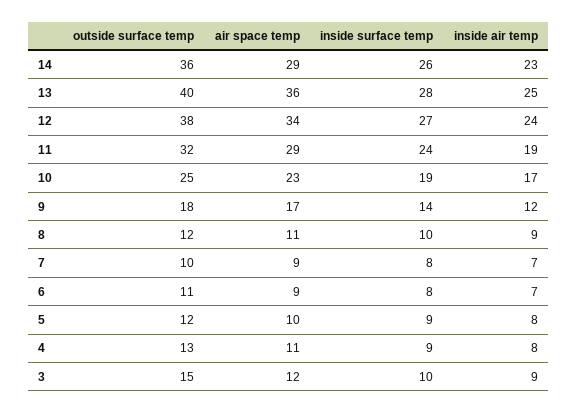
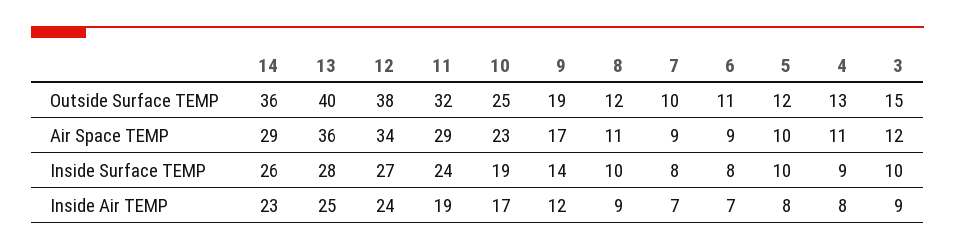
  {
    "outside surface temp": {
      "14": 36,
      "13": 40,
      "12": 38,
      "11": 32,
      "10": 25,
-     "9": 18,
+     "9": 19,
      "8": 12,
      "7": 10,
      "6": 11,
      "5": 12,
      "4": 13,
      "3": 15
    },
    "air space temp": {
      "14": 29,
      "13": 36,
      "12": 34,
      "11": 29,
      "10": 23,
      "9": 17,
      "8": 11,
      "7": 9,
      "6": 9,
      "5": 10,
      "4": 11,
      "3": 12
    },
    "inside surface temp": {
      "14": 26,
      "13": 28,
      "12": 27,
      "11": 24,
      "10": 19,
      "9": 14,
      "8": 10,
      "7": 8,
      "6": 8,
-     "5": 9,
+     "5": 10,
      "4": 9,
      "3": 10
    },
    "inside air temp": {
      "14": 23,
      "13": 25,
      "12": 24,
      "11": 19,
      "10": 17,
      "9": 12,
      "8": 9,
      "7": 7,
      "6": 7,
      "5": 8,
      "4": 8,
      "3": 9
    }
  }

